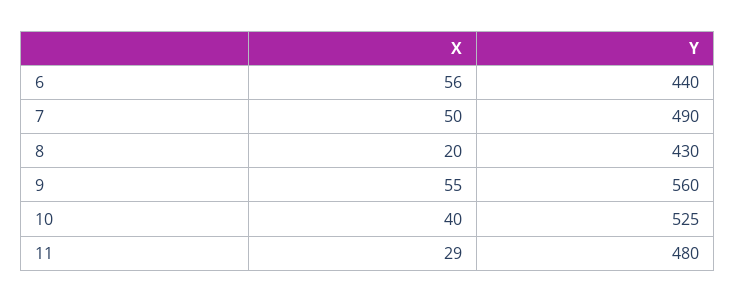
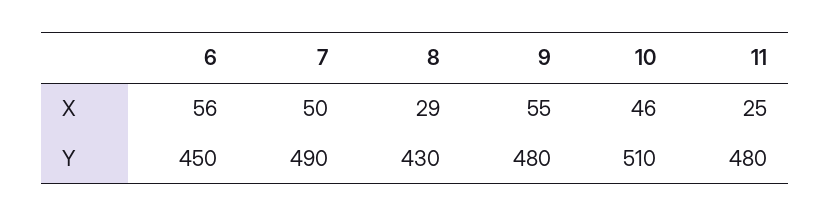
  {
    "X": {
      "6": 56,
      "7": 50,
-     "8": 20,
+     "8": 29,
      "9": 55,
-     "10": 40,
+     "10": 46,
-     "11": 29
+     "11": 25
    },
    "Y": {
-     "6": 440,
+     "6": 450,
      "7": 490,
      "8": 430,
-     "9": 560,
+     "9": 480,
-     "10": 525,
+     "10": 510,
      "11": 480
    }
  }

